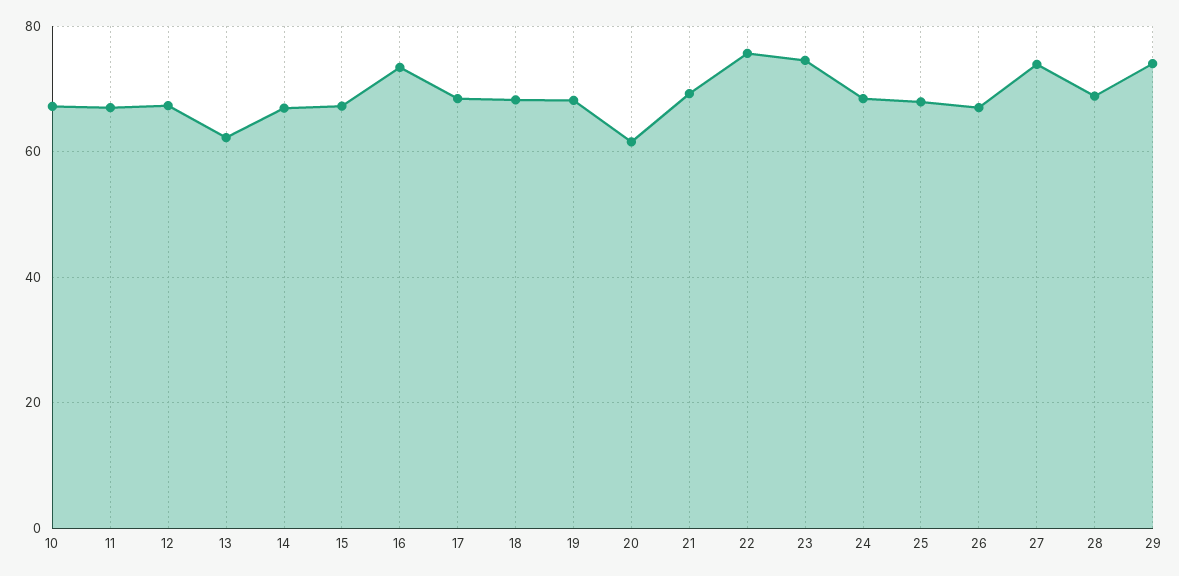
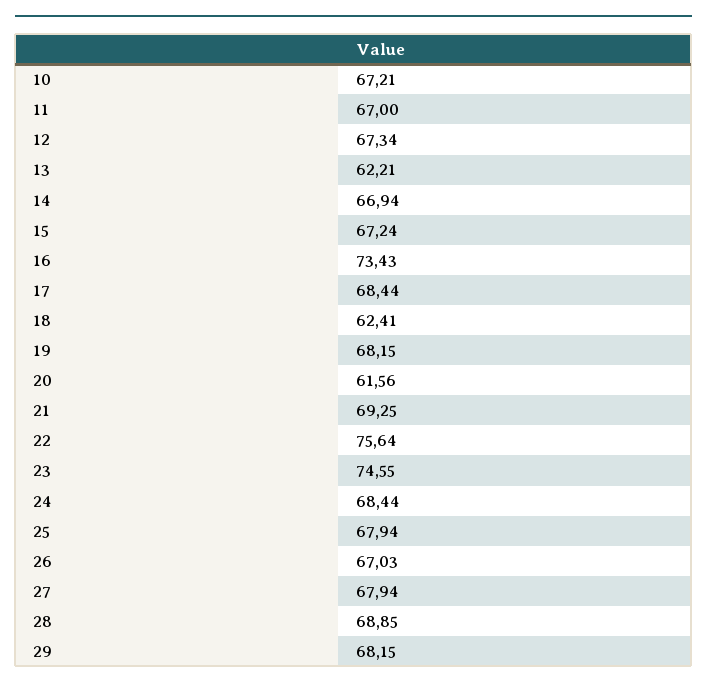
  {
    "10": 67.21,
    "11": 67,
    "12": 67.34,
    "13": 62.21,
    "14": 66.94,
    "15": 67.24,
    "16": 73.43,
    "17": 68.44,
-   "18": 68,
+   "18": 62.41,
    "19": 68.15,
    "20": 61.56,
    "21": 69.25,
    "22": 75.64,
    "23": 74.55,
    "24": 68.44,
    "25": 67.94,
    "26": 67.03,
-   "27": 74,
+   "27": 67.94,
    "28": 68.85,
-   "29": 74
+   "29": 68.15
  }

